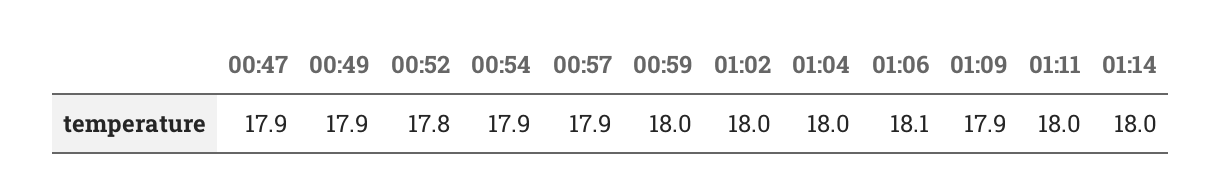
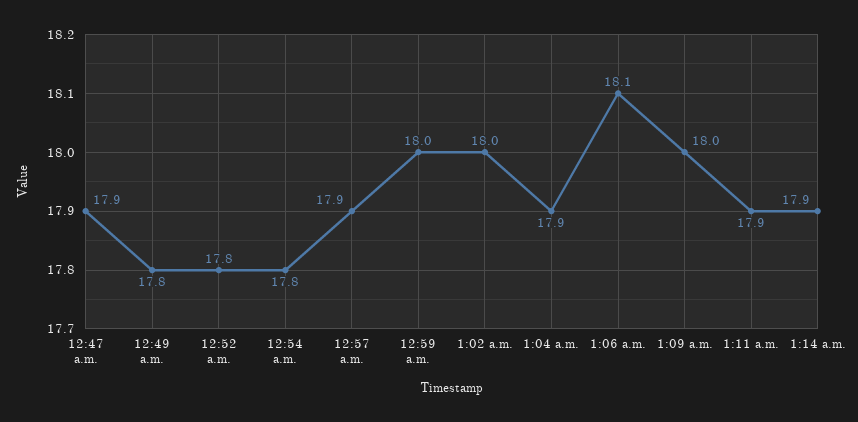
  {
    "00:47": 17.9,
-   "00:49": 17.9,
+   "00:49": 17.8,
    "00:52": 17.8,
-   "00:54": 17.9,
+   "00:54": 17.8,
    "00:57": 17.9,
    "00:59": 18,
    "01:02": 18,
-   "01:04": 18,
+   "01:04": 17.9,
    "01:06": 18.1,
-   "01:09": 17.9,
+   "01:09": 18,
-   "01:11": 18,
+   "01:11": 17.9,
-   "01:14": 18
+   "01:14": 17.9
  }

